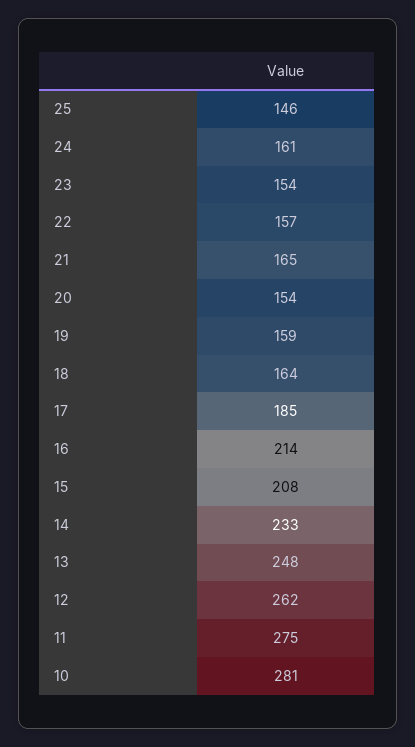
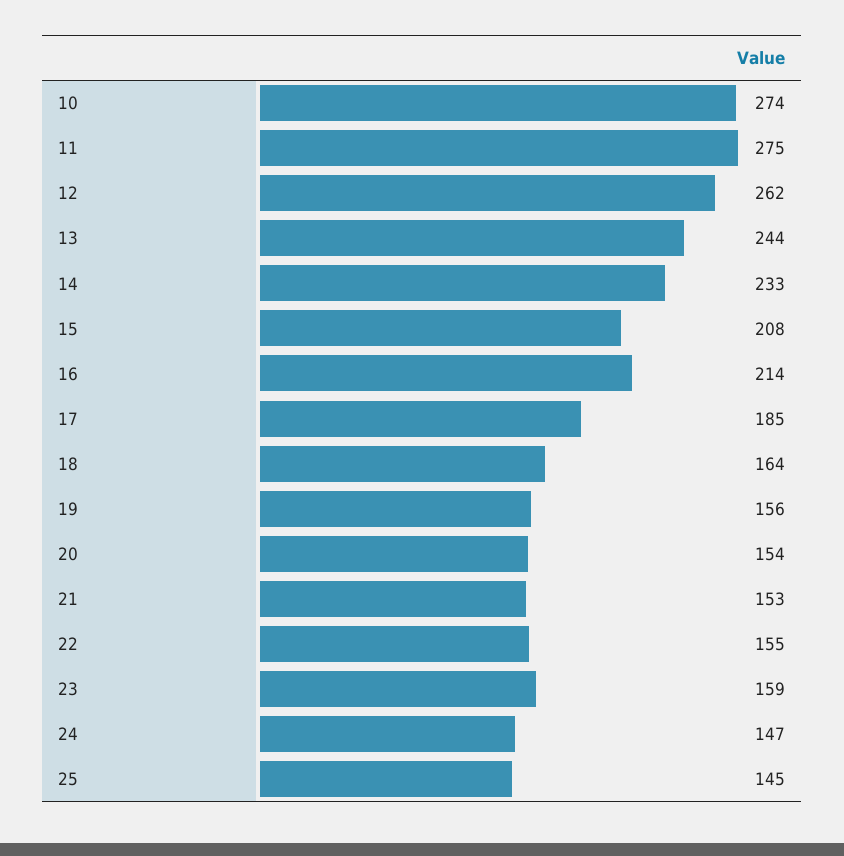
  {
-   "25": 146,
+   "25": 145,
-   "24": 161,
+   "24": 147,
-   "23": 154,
+   "23": 159,
-   "22": 157,
+   "22": 155,
-   "21": 165,
+   "21": 153,
    "20": 154,
-   "19": 159,
+   "19": 156,
    "18": 164,
    "17": 185,
    "16": 214,
    "15": 208,
    "14": 233,
-   "13": 248,
+   "13": 244,
    "12": 262,
    "11": 275,
-   "10": 281
+   "10": 274
  }

